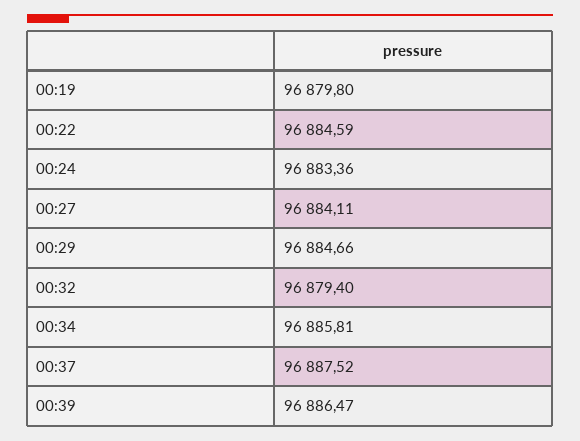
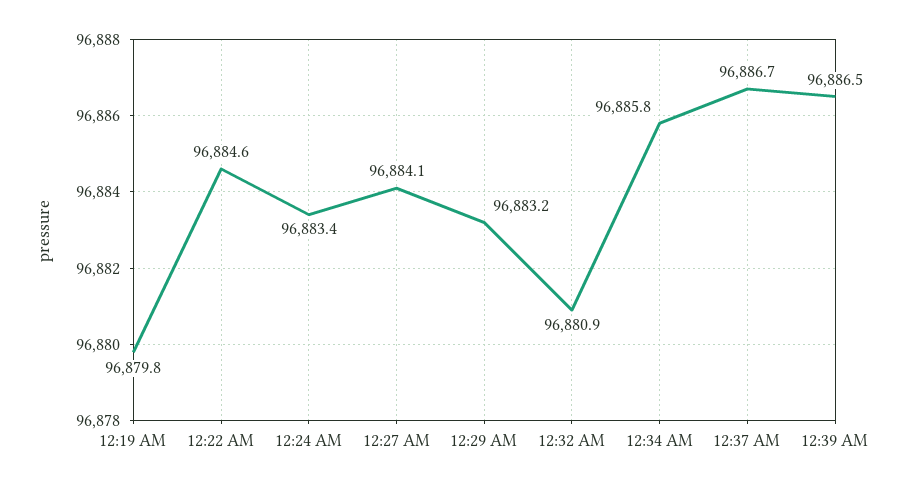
  {
    "00:19": 96879.8,
    "00:22": 96884.59,
    "00:24": 96883.36,
    "00:27": 96884.11,
-   "00:29": 96884.66,
+   "00:29": 96883.2,
-   "00:32": 96879.4,
+   "00:32": 96880.9,
    "00:34": 96885.81,
-   "00:37": 96887.52,
+   "00:37": 96886.7,
    "00:39": 96886.47
  }

